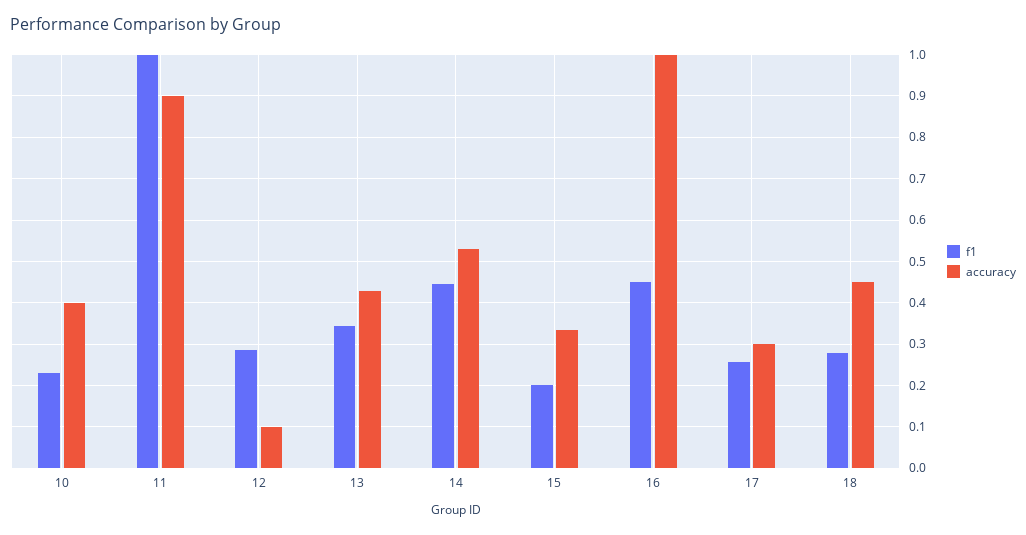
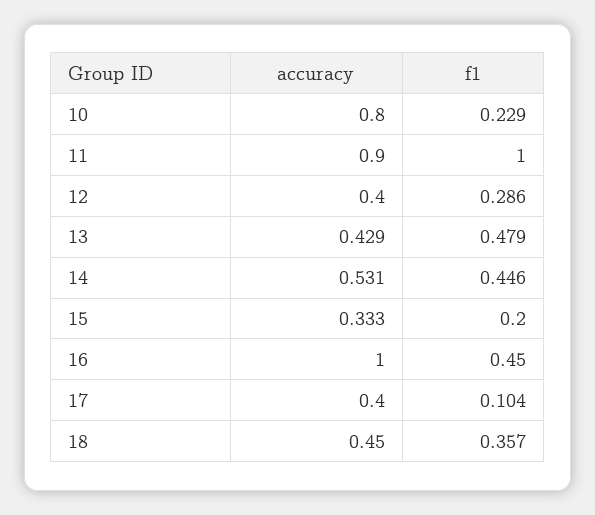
  {
    "f1": {
      "10": 0.229,
      "11": 1,
      "12": 0.286,
-     "13": 0.34,
+     "13": 0.479,
      "14": 0.446,
      "15": 0.2,
      "16": 0.45,
-     "17": 0.26,
+     "17": 0.104,
-     "18": 0.28
+     "18": 0.357
    },
    "accuracy": {
-     "10": 0.4,
+     "10": 0.8,
      "11": 0.9,
-     "12": 0.1,
+     "12": 0.4,
      "13": 0.429,
      "14": 0.531,
      "15": 0.333,
      "16": 1,
-     "17": 0.3,
+     "17": 0.4,
      "18": 0.45
    }
  }

